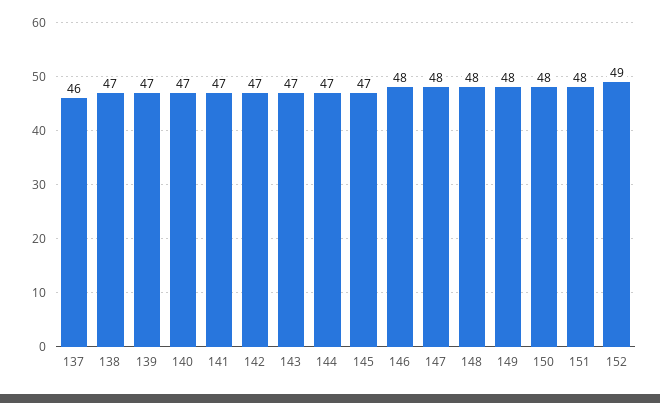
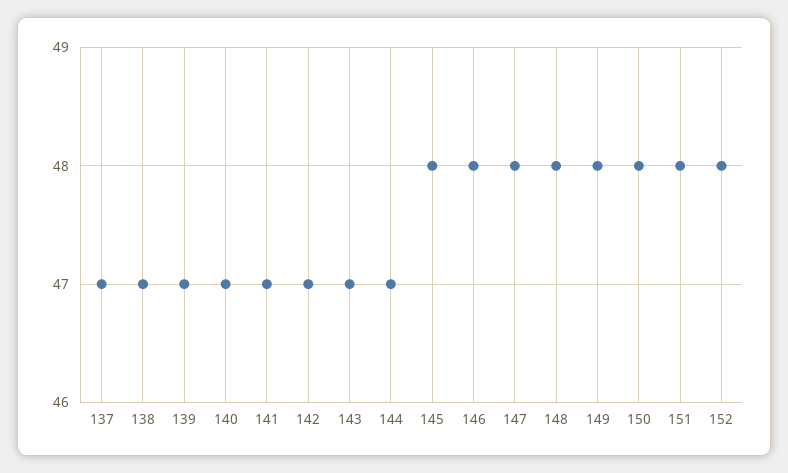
  {
-   "137": 46,
+   "137": 47,
    "138": 47,
    "139": 47,
    "140": 47,
    "141": 47,
    "142": 47,
    "143": 47,
    "144": 47,
-   "145": 47,
+   "145": 48,
    "146": 48,
    "147": 48,
    "148": 48,
    "149": 48,
    "150": 48,
    "151": 48,
-   "152": 49
+   "152": 48
  }

